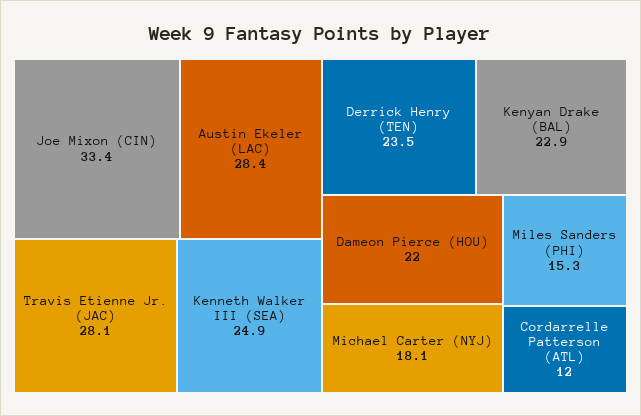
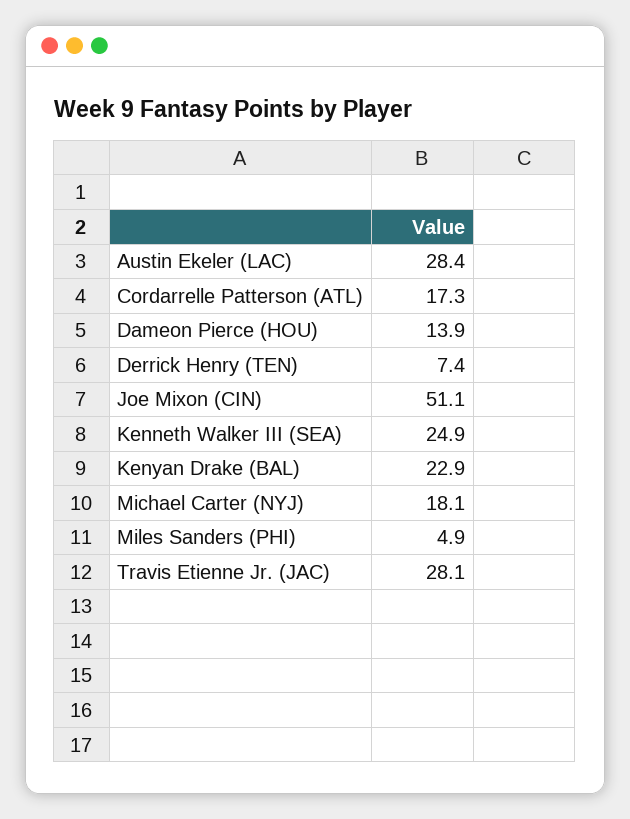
  {
-   "Joe Mixon (CIN)": 33.4,
+   "Joe Mixon (CIN)": 51.1,
    "Austin Ekeler (LAC)": 28.4,
    "Travis Etienne Jr. (JAC)": 28.1,
    "Kenneth Walker III (SEA)": 24.9,
-   "Derrick Henry (TEN)": 23.5,
+   "Derrick Henry (TEN)": 7.4,
    "Kenyan Drake (BAL)": 22.9,
-   "Dameon Pierce (HOU)": 22,
+   "Dameon Pierce (HOU)": 13.9,
    "Michael Carter (NYJ)": 18.1,
-   "Miles Sanders (PHI)": 15.3,
+   "Miles Sanders (PHI)": 4.9,
-   "Cordarrelle Patterson (ATL)": 12
+   "Cordarrelle Patterson (ATL)": 17.3
  }

